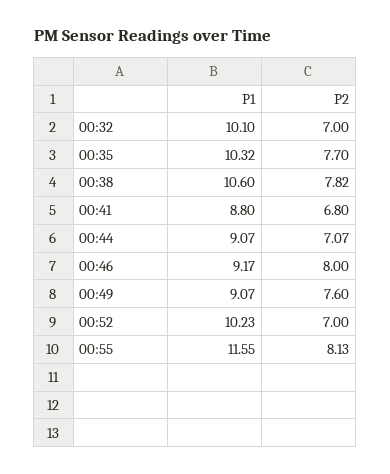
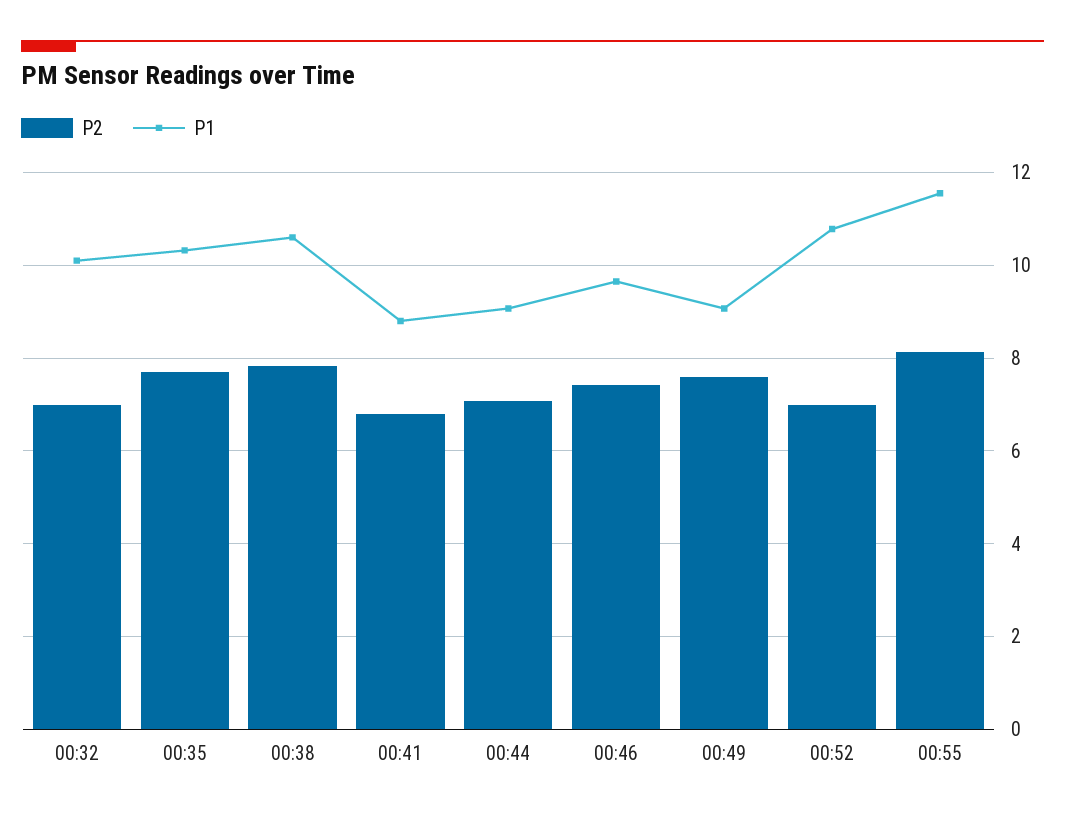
  {
    "P1": {
      "00:32": 10.1,
      "00:35": 10.32,
      "00:38": 10.6,
      "00:41": 8.8,
      "00:44": 9.07,
-     "00:46": 9.17,
+     "00:46": 9.6,
      "00:49": 9.07,
-     "00:52": 10.23,
+     "00:52": 10.8,
      "00:55": 11.55
    },
    "P2": {
      "00:32": 7,
      "00:35": 7.7,
      "00:38": 7.82,
      "00:41": 6.8,
      "00:44": 7.07,
-     "00:46": 8,
+     "00:46": 7.4,
      "00:49": 7.6,
      "00:52": 7,
      "00:55": 8.13
    }
  }

